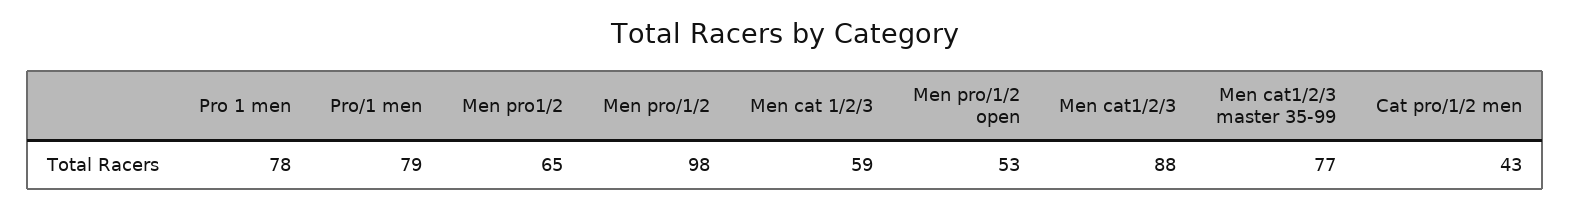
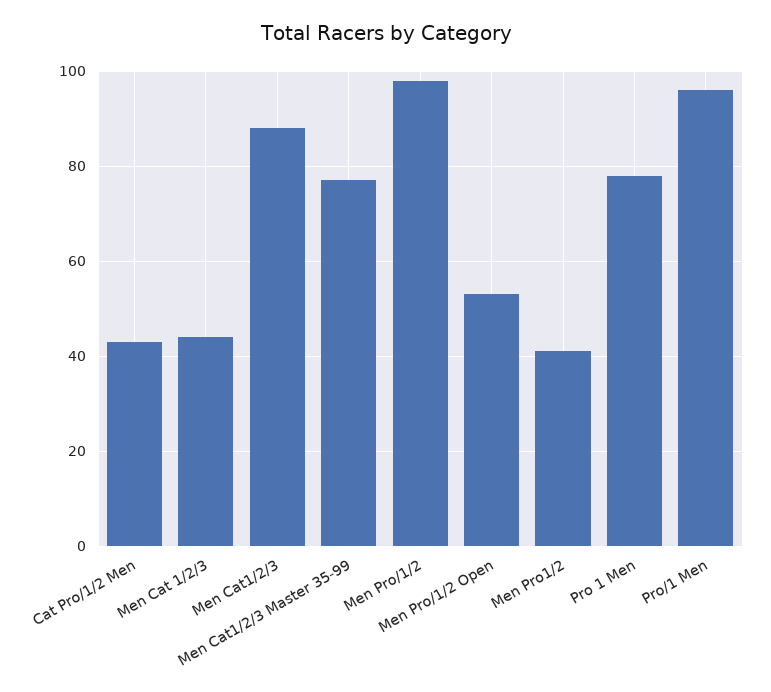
  {
    "Pro 1 men": 78,
-   "Pro/1 men": 79,
+   "Pro/1 men": 95,
-   "Men pro1/2": 65,
+   "Men pro1/2": 40,
    "Men pro/1/2": 98,
-   "Men cat 1/2/3": 59,
+   "Men cat 1/2/3": 45,
    "Men pro/1/2 open": 53,
    "Men cat1/2/3": 88,
    "Men cat1/2/3 master 35-99": 77,
    "Cat pro/1/2 men": 43
  }

